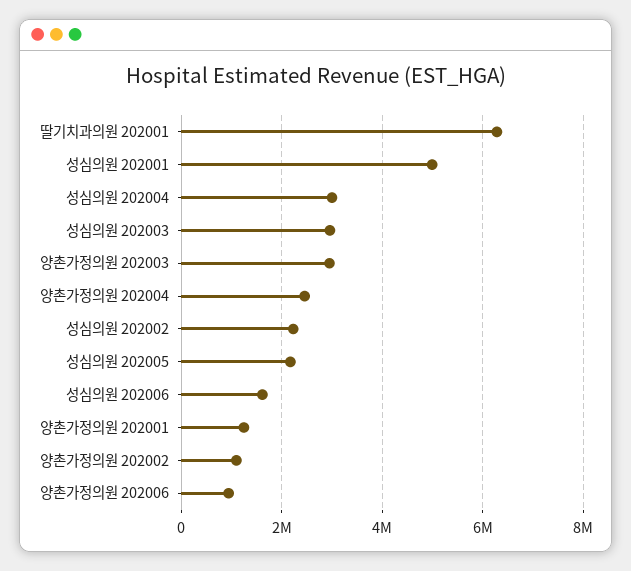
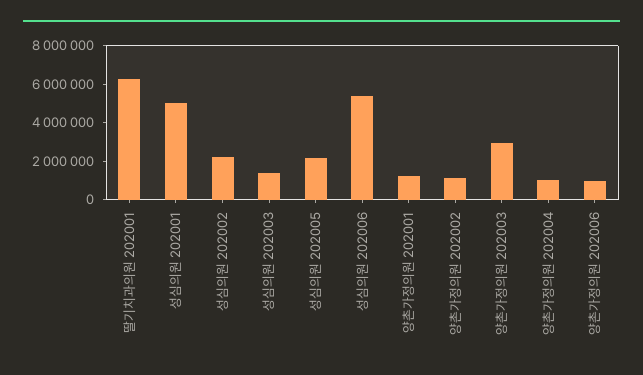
  {
    "딸기치과의원 202001": 6200000,
    "성심의원 202001": 5000000,
-   "성심의원 202004": 3000000,
-   "성심의원 202003": 3000000,
+   "성심의원 202003": 1500000,
    "양촌가정의원 202003": 3000000,
-   "양촌가정의원 202004": 2400000,
+   "양촌가정의원 202004": 1000000,
    "성심의원 202002": 2200000,
    "성심의원 202005": 2200000,
-   "성심의원 202006": 1600000,
+   "성심의원 202006": 5500000,
    "양촌가정의원 202001": 1200000,
    "양촌가정의원 202002": 1000000,
    "양촌가정의원 202006": 1000000
  }

